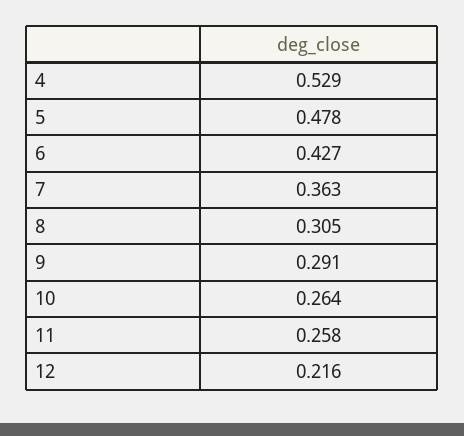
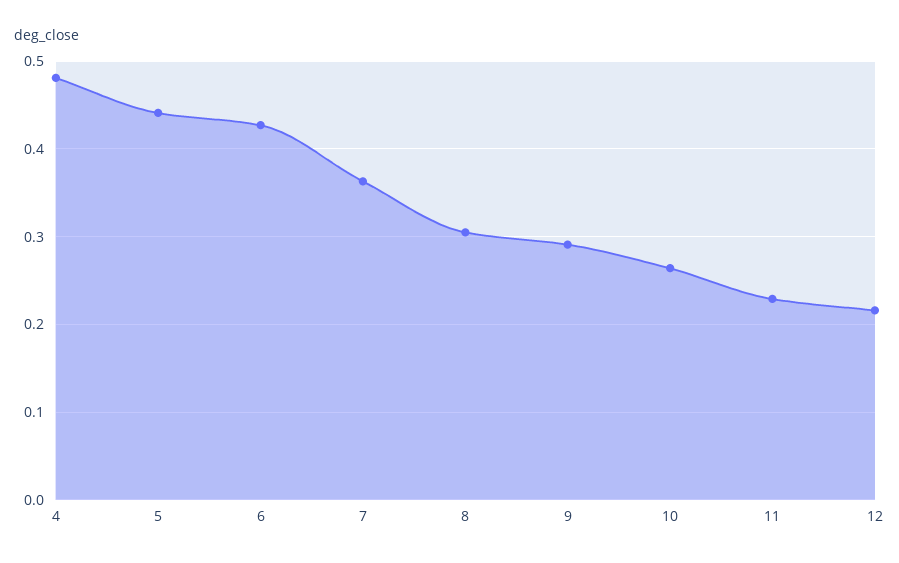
  {
-   "4": 0.529,
+   "4": 0.48,
-   "5": 0.478,
+   "5": 0.44,
    "6": 0.427,
    "7": 0.363,
    "8": 0.305,
    "9": 0.291,
    "10": 0.264,
-   "11": 0.258,
+   "11": 0.23,
    "12": 0.216
  }

